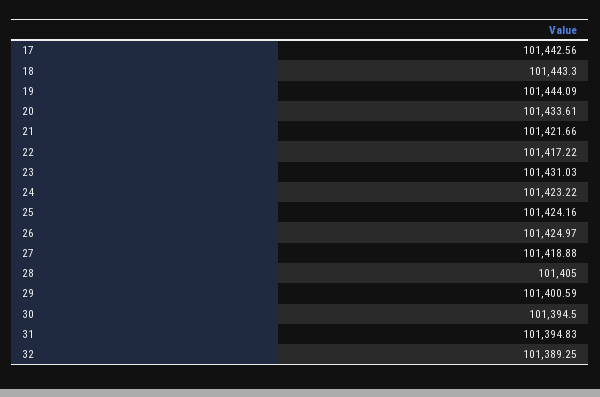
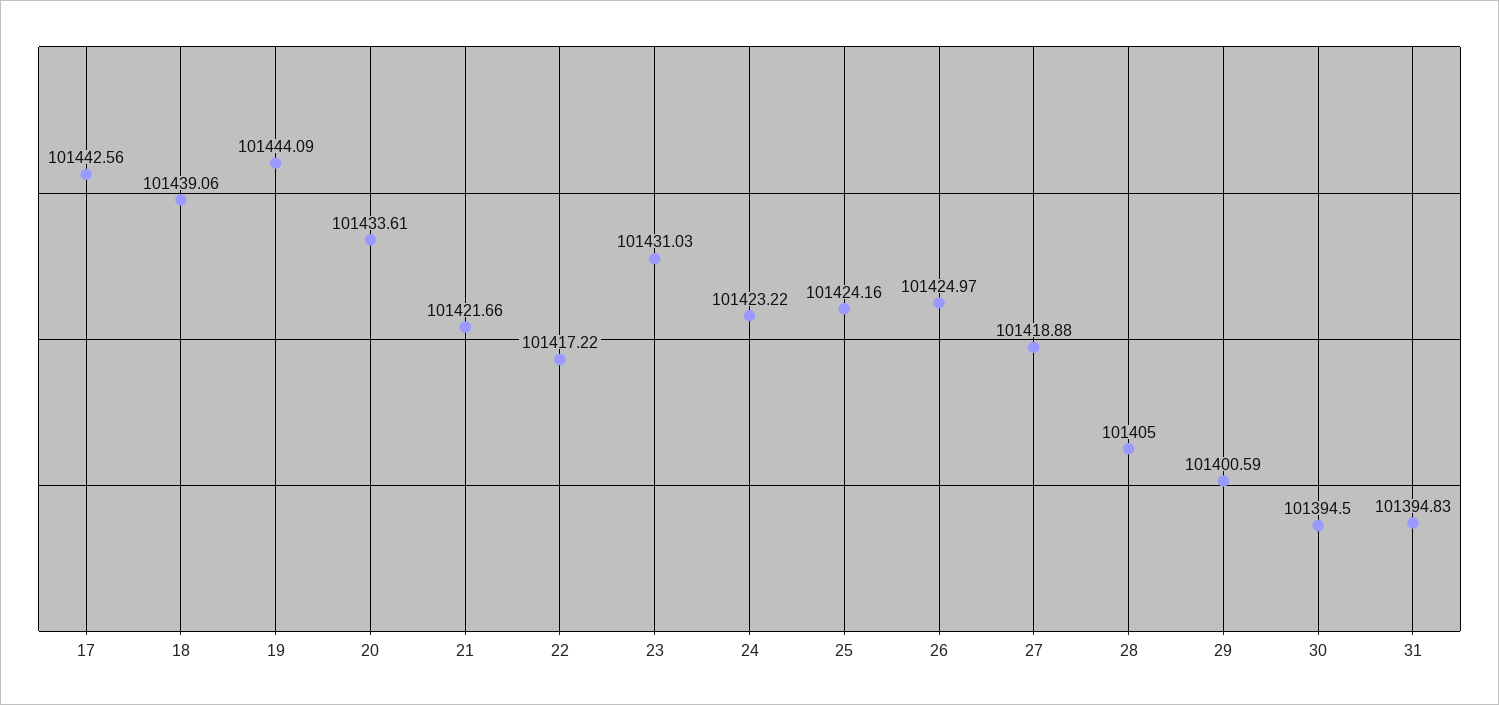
  {
    "17": 101442.56,
-   "18": 101443.3,
+   "18": 101439.06,
    "19": 101444.09,
    "20": 101433.61,
    "21": 101421.66,
    "22": 101417.22,
    "23": 101431.03,
    "24": 101423.22,
    "25": 101424.16,
    "26": 101424.97,
    "27": 101418.88,
    "28": 101405,
    "29": 101400.59,
    "30": 101394.5,
-   "31": 101394.83,
+   "31": 101394.83
-   "32": 101389.25
  }

